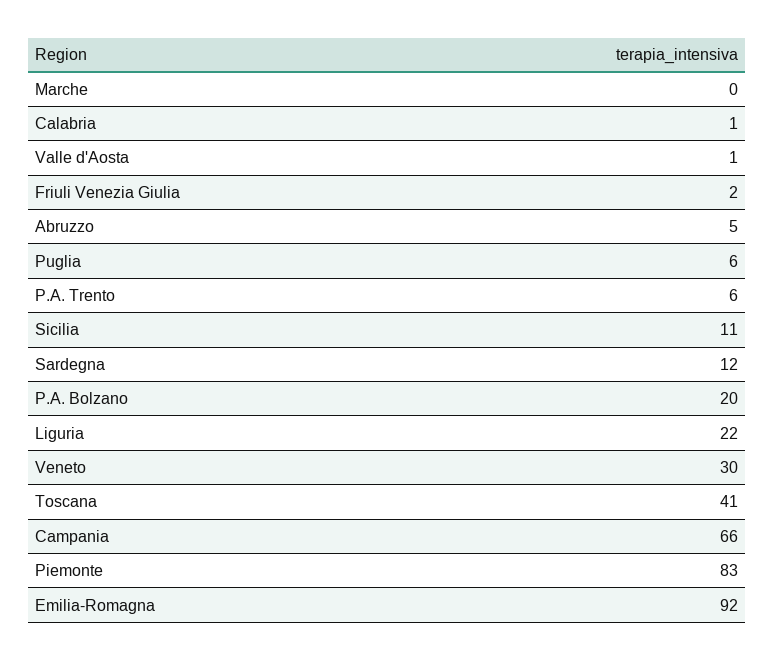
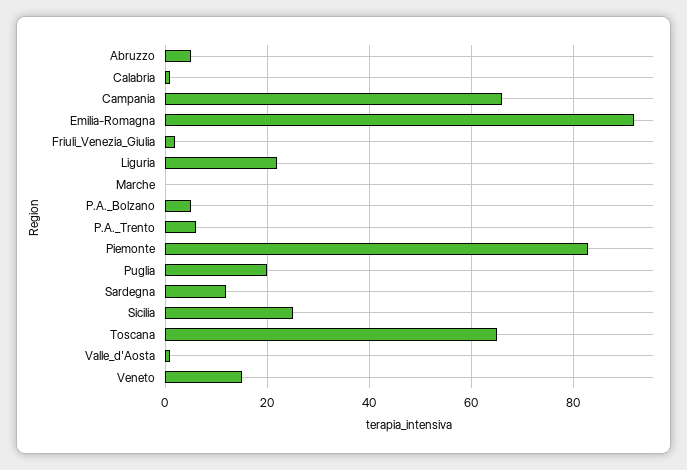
  {
    "Marche": 0,
    "Calabria": 1,
    "Valle d'Aosta": 1,
    "Friuli Venezia Giulia": 2,
    "Abruzzo": 5,
-   "Puglia": 6,
+   "Puglia": 20,
    "P.A. Trento": 6,
-   "Sicilia": 11,
+   "Sicilia": 25,
    "Sardegna": 12,
-   "P.A. Bolzano": 20,
+   "P.A. Bolzano": 5,
    "Liguria": 22,
-   "Veneto": 30,
+   "Veneto": 15,
-   "Toscana": 41,
+   "Toscana": 65,
    "Campania": 66,
    "Piemonte": 83,
    "Emilia-Romagna": 92
  }

